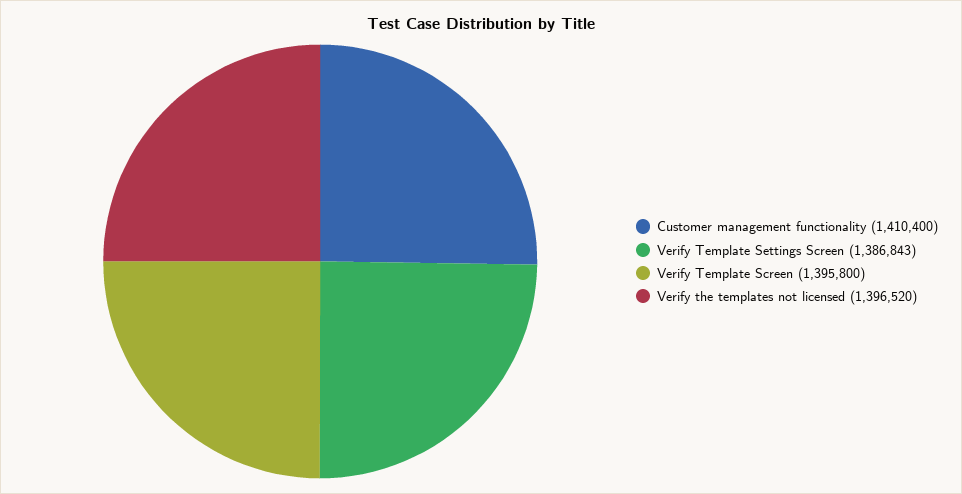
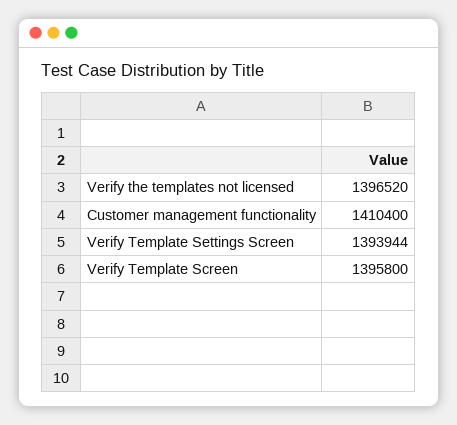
  {
    "Customer management functionality": 1410400,
-   "Verify Template Settings Screen": 1386843,
+   "Verify Template Settings Screen": 1393944,
    "Verify Template Screen": 1395800,
    "Verify the templates not licensed": 1396520
  }

